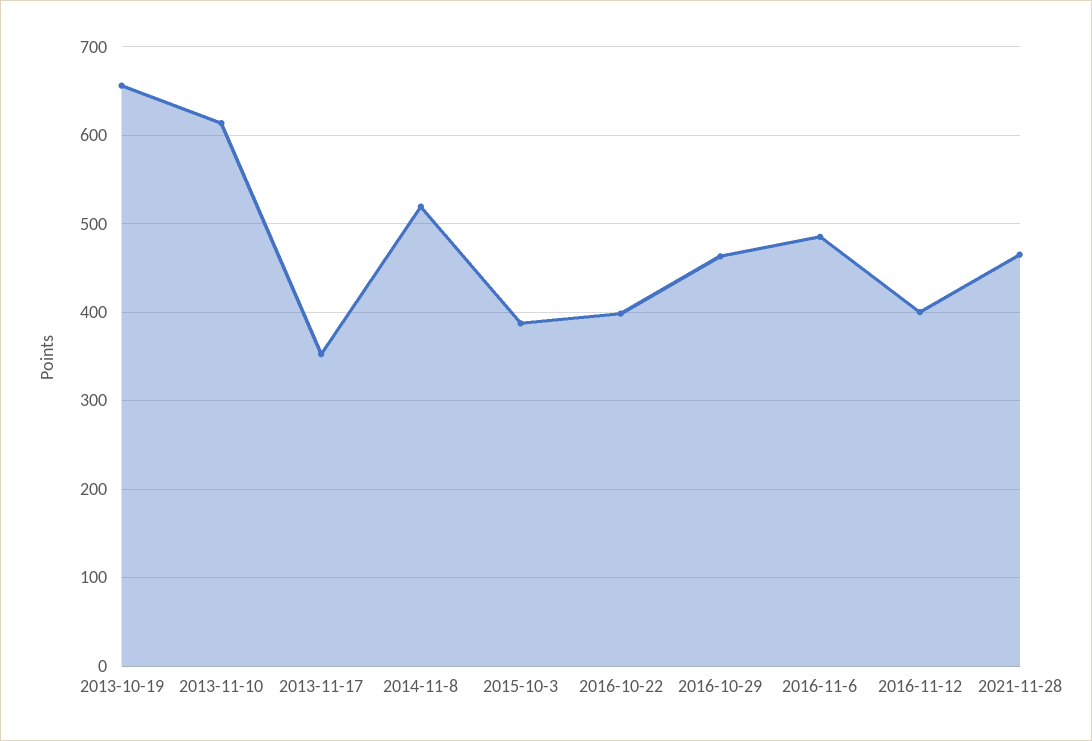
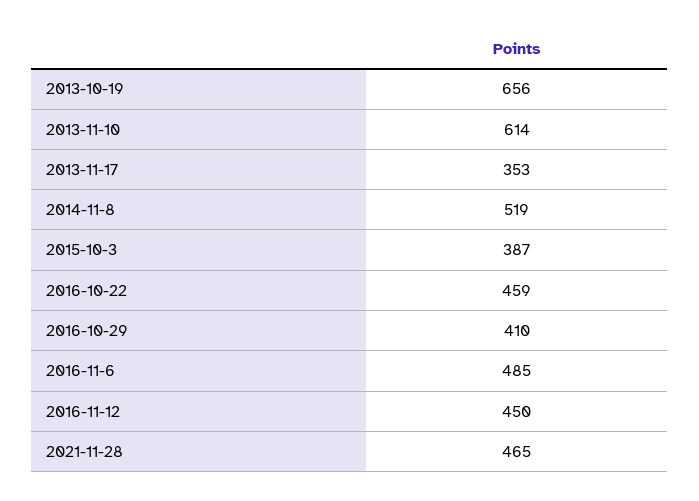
  {
    "2013-10-19": 656,
    "2013-11-10": 614,
    "2013-11-17": 353,
    "2014-11-8": 519,
    "2015-10-3": 387,
-   "2016-10-22": 400,
+   "2016-10-22": 459,
-   "2016-10-29": 460,
+   "2016-10-29": 410,
    "2016-11-6": 485,
-   "2016-11-12": 400,
+   "2016-11-12": 450,
    "2021-11-28": 465
  }

